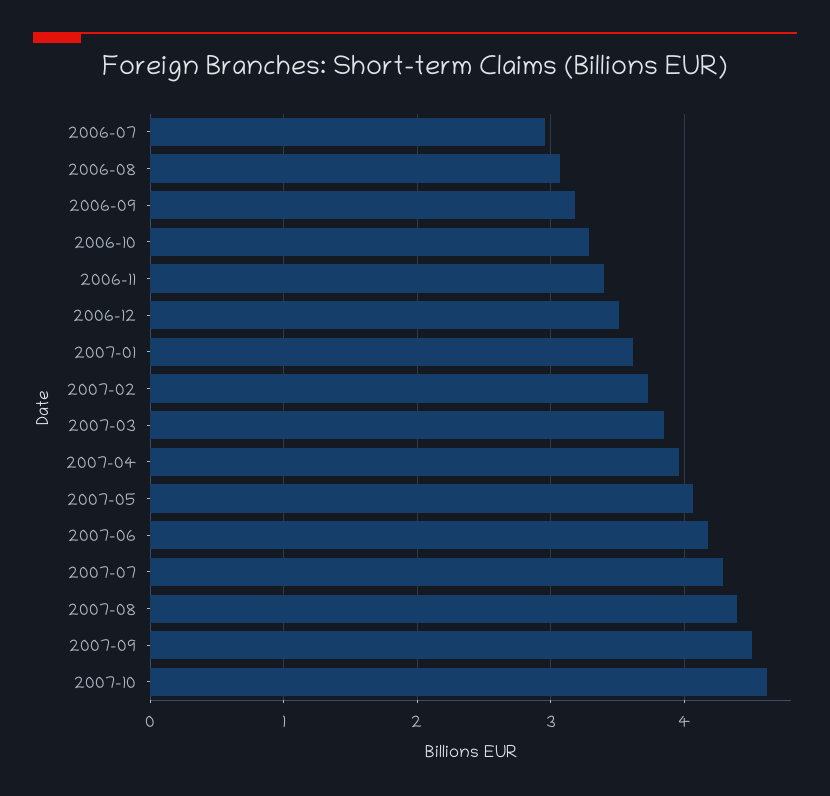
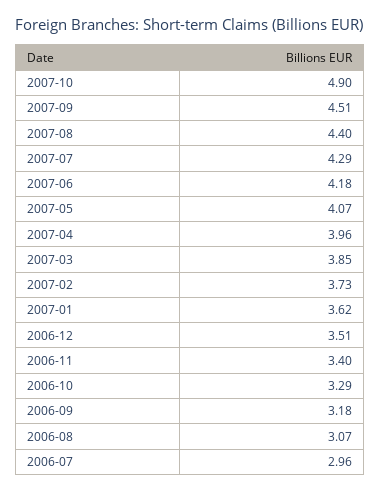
  {
    "2006-07": 2.96,
    "2006-08": 3.07,
    "2006-09": 3.18,
    "2006-10": 3.29,
    "2006-11": 3.4,
    "2006-12": 3.51,
    "2007-01": 3.62,
    "2007-02": 3.73,
    "2007-03": 3.85,
    "2007-04": 3.96,
    "2007-05": 4.07,
    "2007-06": 4.18,
    "2007-07": 4.29,
    "2007-08": 4.4,
    "2007-09": 4.51,
-   "2007-10": 4.6
+   "2007-10": 4.9
  }

